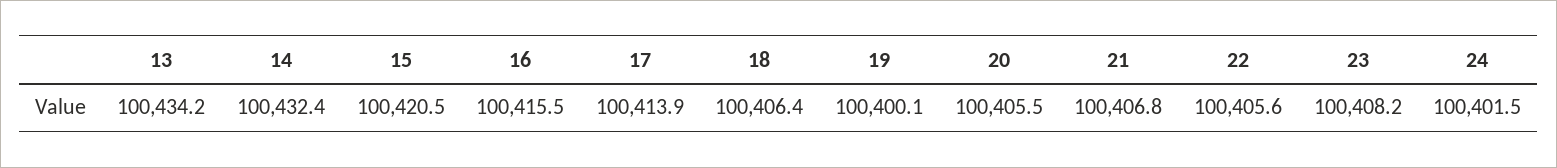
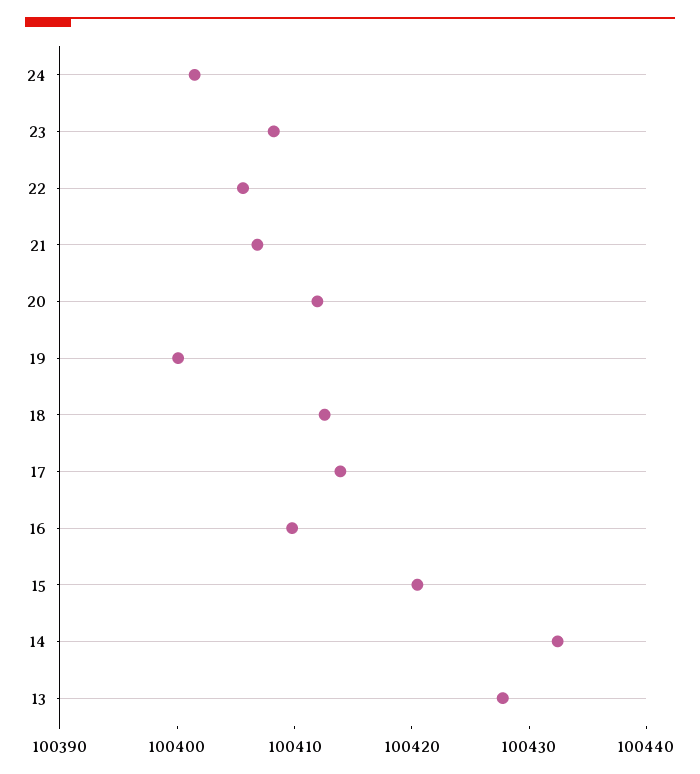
  {
-   "13": 100434.2,
+   "13": 100428,
    "14": 100432.4,
    "15": 100420.5,
-   "16": 100415.5,
+   "16": 100410,
    "17": 100413.9,
-   "18": 100406.4,
+   "18": 100412,
    "19": 100400.1,
-   "20": 100405.5,
+   "20": 100412,
    "21": 100406.8,
    "22": 100405.6,
    "23": 100408.2,
    "24": 100401.5
  }

